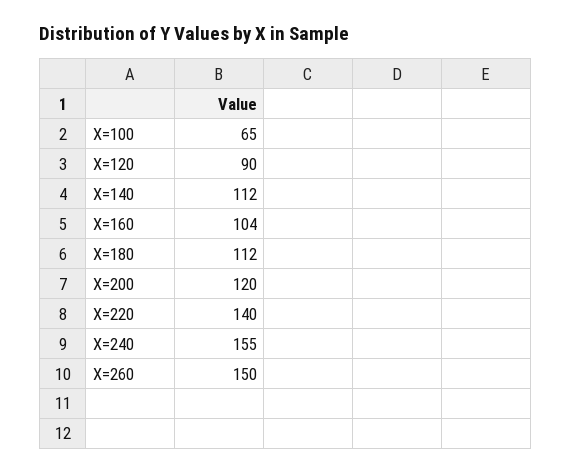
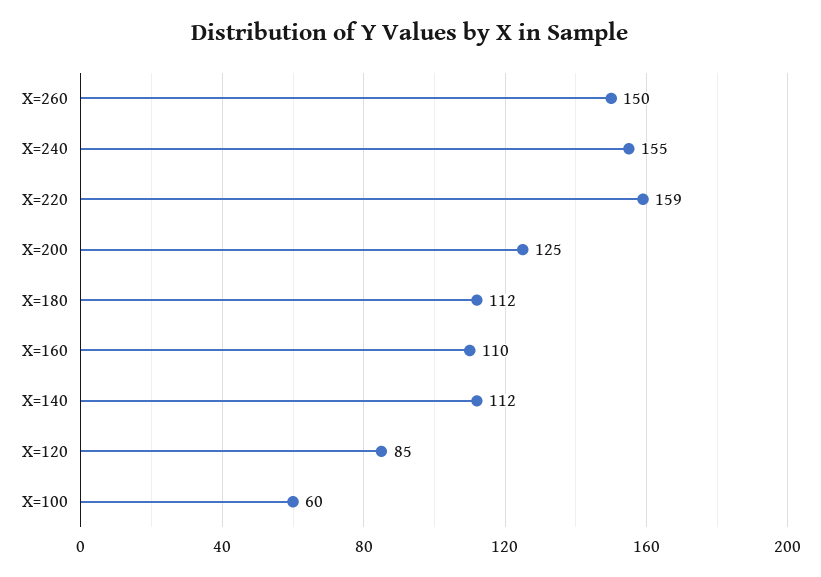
  {
-   "X=100": 65,
+   "X=100": 60,
-   "X=120": 90,
+   "X=120": 85,
    "X=140": 112,
-   "X=160": 104,
+   "X=160": 110,
    "X=180": 112,
-   "X=200": 120,
+   "X=200": 125,
-   "X=220": 140,
+   "X=220": 159,
    "X=240": 155,
    "X=260": 150
  }

